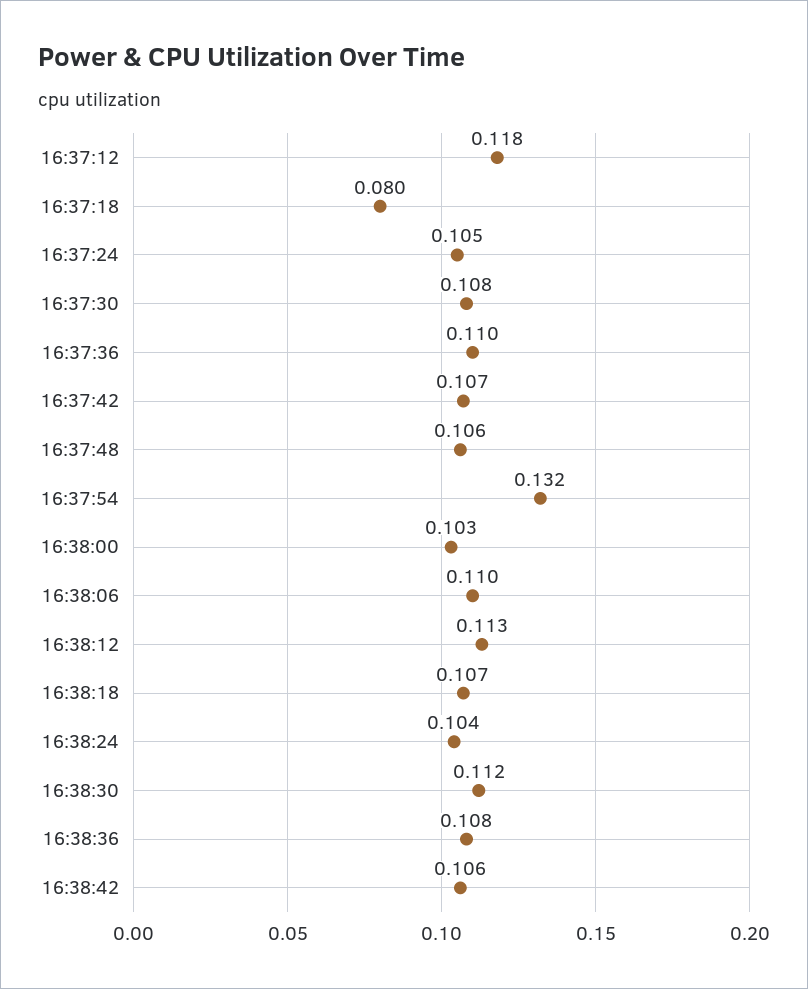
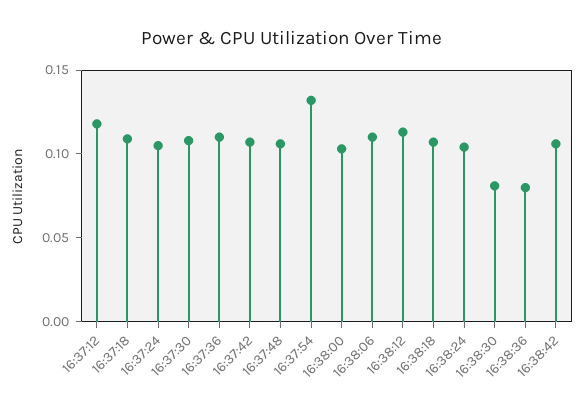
  {
    "16:37:12": 0.118,
-   "16:37:18": 0.08,
+   "16:37:18": 0.11,
    "16:37:24": 0.105,
    "16:37:30": 0.108,
    "16:37:36": 0.11,
    "16:37:42": 0.107,
    "16:37:48": 0.106,
    "16:37:54": 0.132,
    "16:38:00": 0.103,
    "16:38:06": 0.11,
    "16:38:12": 0.113,
    "16:38:18": 0.107,
    "16:38:24": 0.104,
-   "16:38:30": 0.112,
+   "16:38:30": 0.08,
-   "16:38:36": 0.108,
+   "16:38:36": 0.08,
    "16:38:42": 0.106
  }

